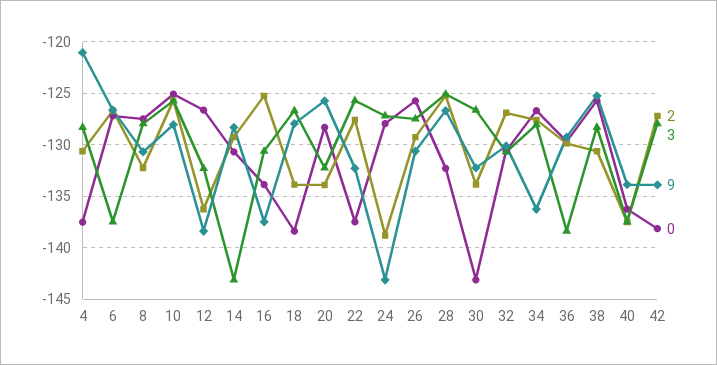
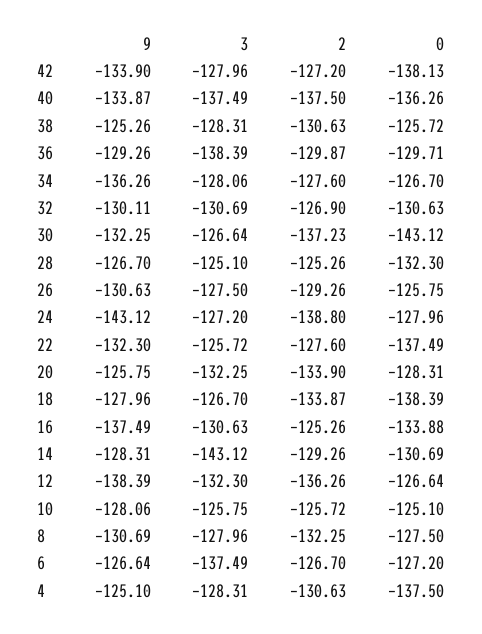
  {
    "2": {
      "4": -130.63,
      "6": -126.7,
      "8": -132.25,
      "10": -125.72,
      "12": -136.26,
      "14": -129.26,
      "16": -125.26,
      "18": -133.87,
      "20": -133.9,
      "22": -127.6,
      "24": -138.8,
      "26": -129.26,
      "28": -125.26,
-     "30": -134,
+     "30": -137.23,
      "32": -126.9,
      "34": -127.6,
      "36": -129.87,
      "38": -130.63,
      "40": -137.5,
      "42": -127.2
    },
    "3": {
      "4": -128.31,
      "6": -137.49,
      "8": -127.96,
      "10": -125.75,
      "12": -132.3,
      "14": -143.12,
      "16": -130.63,
      "18": -126.7,
      "20": -132.25,
      "22": -125.72,
      "24": -127.2,
      "26": -127.5,
      "28": -125.1,
      "30": -126.64,
      "32": -130.69,
      "34": -128.06,
      "36": -138.39,
      "38": -128.31,
      "40": -137.49,
      "42": -127.96
    },
    "9": {
-     "4": -121,
+     "4": -125.1,
      "6": -126.64,
      "8": -130.69,
      "10": -128.06,
      "12": -138.39,
      "14": -128.31,
      "16": -137.49,
      "18": -127.96,
      "20": -125.75,
      "22": -132.3,
      "24": -143.12,
      "26": -130.63,
      "28": -126.7,
      "30": -132.25,
      "32": -130.11,
      "34": -136.26,
      "36": -129.26,
      "38": -125.26,
      "40": -133.87,
      "42": -133.9
    },
    "0": {
      "4": -137.5,
      "6": -127.2,
      "8": -127.5,
      "10": -125.1,
      "12": -126.64,
      "14": -130.69,
      "16": -133.88,
      "18": -138.39,
      "20": -128.31,
      "22": -137.49,
      "24": -127.96,
      "26": -125.75,
      "28": -132.3,
      "30": -143.12,
      "32": -130.63,
      "34": -126.7,
      "36": -129.71,
      "38": -125.72,
      "40": -136.26,
      "42": -138.13
    }
  }

